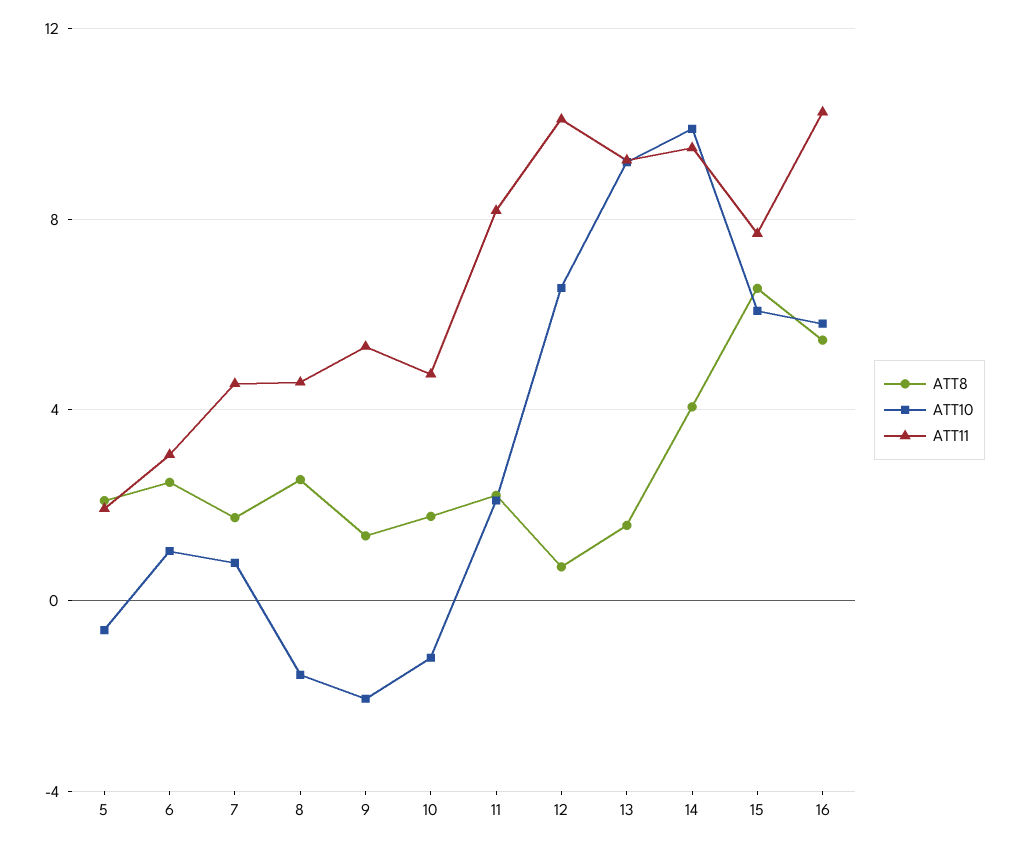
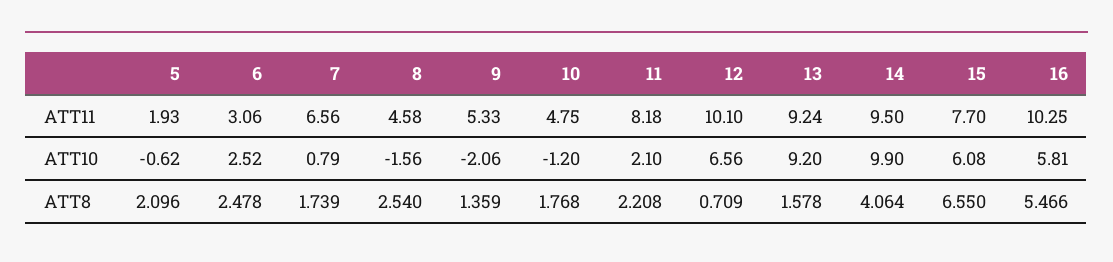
  {
    "ATT8": {
      "5": 2.096,
      "6": 2.478,
      "7": 1.739,
      "8": 2.54,
      "9": 1.359,
      "10": 1.768,
      "11": 2.208,
      "12": 0.709,
      "13": 1.578,
      "14": 4.064,
      "15": 6.55,
      "16": 5.466
    },
    "ATT10": {
      "5": -0.62,
-     "6": 1,
+     "6": 2.52,
      "7": 0.79,
      "8": -1.56,
      "9": -2.06,
      "10": -1.2,
      "11": 2.1,
      "12": 6.56,
      "13": 9.2,
      "14": 9.9,
      "15": 6.08,
      "16": 5.81
    },
    "ATT11": {
      "5": 1.93,
      "6": 3.06,
-     "7": 4.5,
+     "7": 6.56,
      "8": 4.58,
      "9": 5.33,
      "10": 4.75,
      "11": 8.18,
      "12": 10.1,
      "13": 9.24,
      "14": 9.5,
      "15": 7.7,
      "16": 10.25
    }
  }

